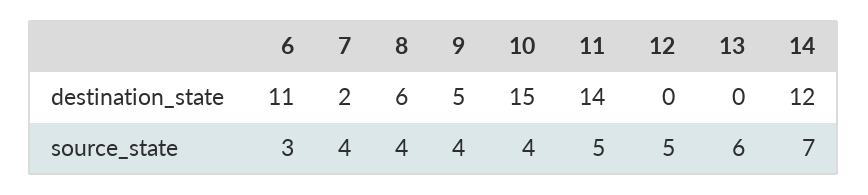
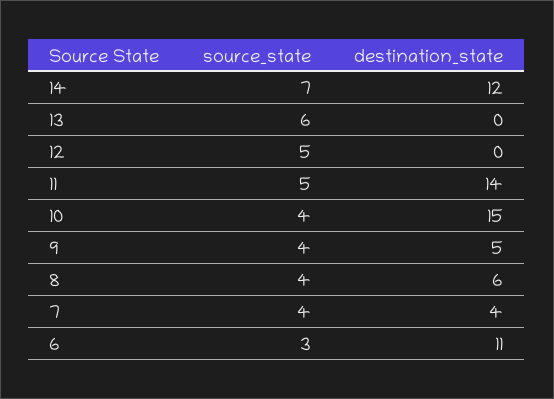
  {
    "6": {
      "destination_state": 11,
      "source_state": 3
    },
    "7": {
-     "destination_state": 2,
+     "destination_state": 4,
      "source_state": 4
    },
    "8": {
      "destination_state": 6,
      "source_state": 4
    },
    "9": {
      "destination_state": 5,
      "source_state": 4
    },
    "10": {
      "destination_state": 15,
      "source_state": 4
    },
    "11": {
      "destination_state": 14,
      "source_state": 5
    },
    "12": {
      "destination_state": 0,
      "source_state": 5
    },
    "13": {
      "destination_state": 0,
      "source_state": 6
    },
    "14": {
      "destination_state": 12,
      "source_state": 7
    }
  }

